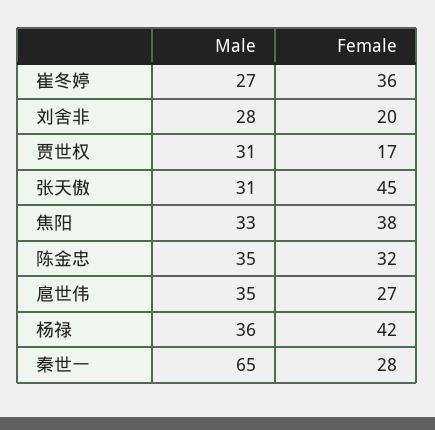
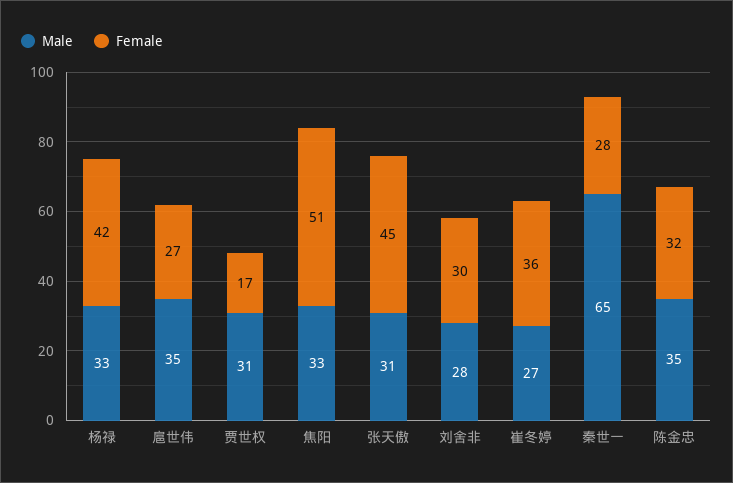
  {
    "Male": {
      "崔冬婷": 27,
      "刘舍非": 28,
      "贾世权": 31,
      "张天傲": 31,
      "焦阳": 33,
      "陈金忠": 35,
      "扈世伟": 35,
-     "杨禄": 36,
+     "杨禄": 33,
      "秦世一": 65
    },
    "Female": {
      "崔冬婷": 36,
-     "刘舍非": 20,
+     "刘舍非": 30,
      "贾世权": 17,
      "张天傲": 45,
-     "焦阳": 38,
+     "焦阳": 51,
      "陈金忠": 32,
      "扈世伟": 27,
      "杨禄": 42,
      "秦世一": 28
    }
  }

